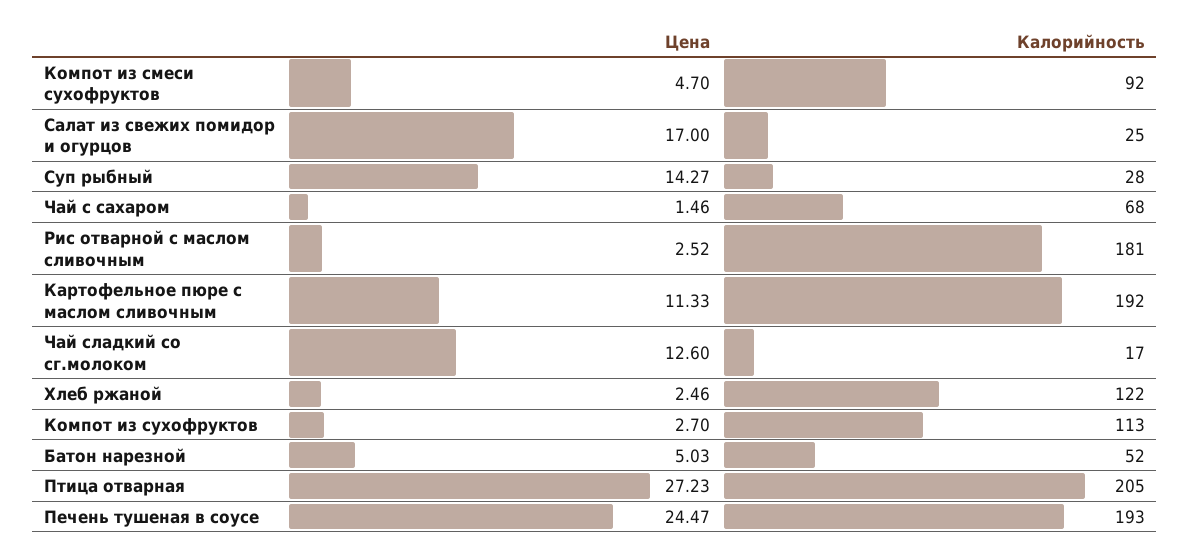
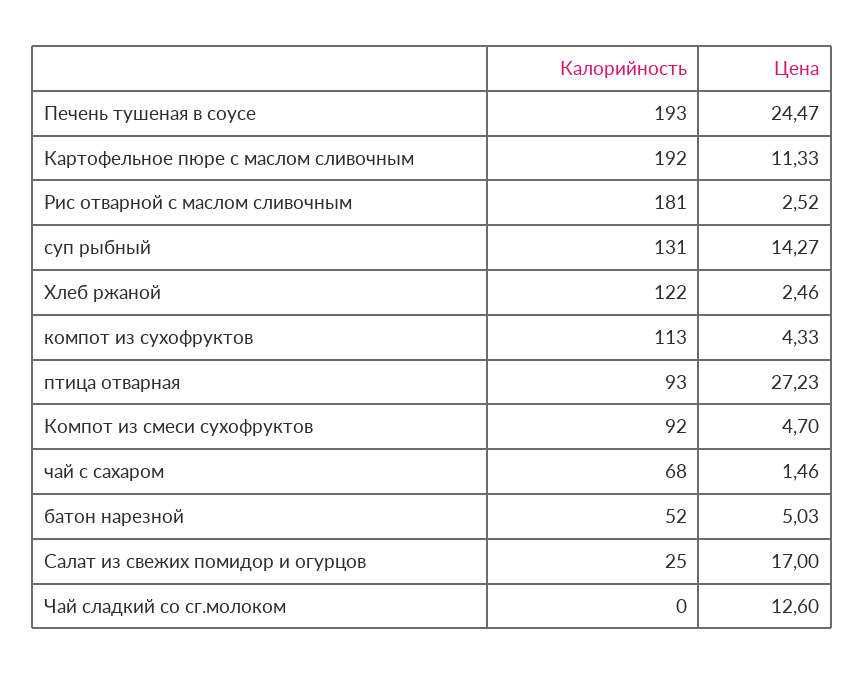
  {
    "Цена": {
      "Компот из смеси сухофруктов": 4.7,
      "Салат из свежих помидор и огурцов": 17,
      "Суп рыбный": 14.27,
      "Чай с сахаром": 1.46,
      "Рис отварной с маслом сливочным": 2.52,
      "Картофельное пюре с маслом сливочным": 11.33,
      "Чай сладкий со сг.молоком": 12.6,
      "Хлеб ржаной": 2.46,
-     "Компот из сухофруктов": 2.7,
+     "Компот из сухофруктов": 4.33,
      "Батон нарезной": 5.03,
      "Птица отварная": 27.23,
      "Печень тушеная в соусе": 24.47
    },
    "Калорийность": {
      "Компот из смеси сухофруктов": 92,
      "Салат из свежих помидор и огурцов": 25,
-     "Суп рыбный": 28,
+     "Суп рыбный": 131,
      "Чай с сахаром": 68,
      "Рис отварной с маслом сливочным": 181,
      "Картофельное пюре с маслом сливочным": 192,
-     "Чай сладкий со сг.молоком": 17,
+     "Чай сладкий со сг.молоком": 0,
      "Хлеб ржаной": 122,
      "Компот из сухофруктов": 113,
      "Батон нарезной": 52,
-     "Птица отварная": 205,
+     "Птица отварная": 93,
      "Печень тушеная в соусе": 193
    }
  }

